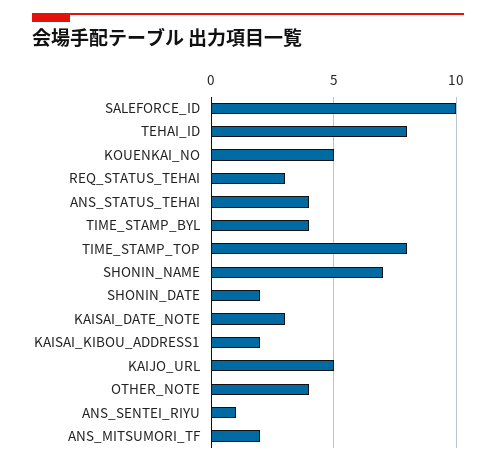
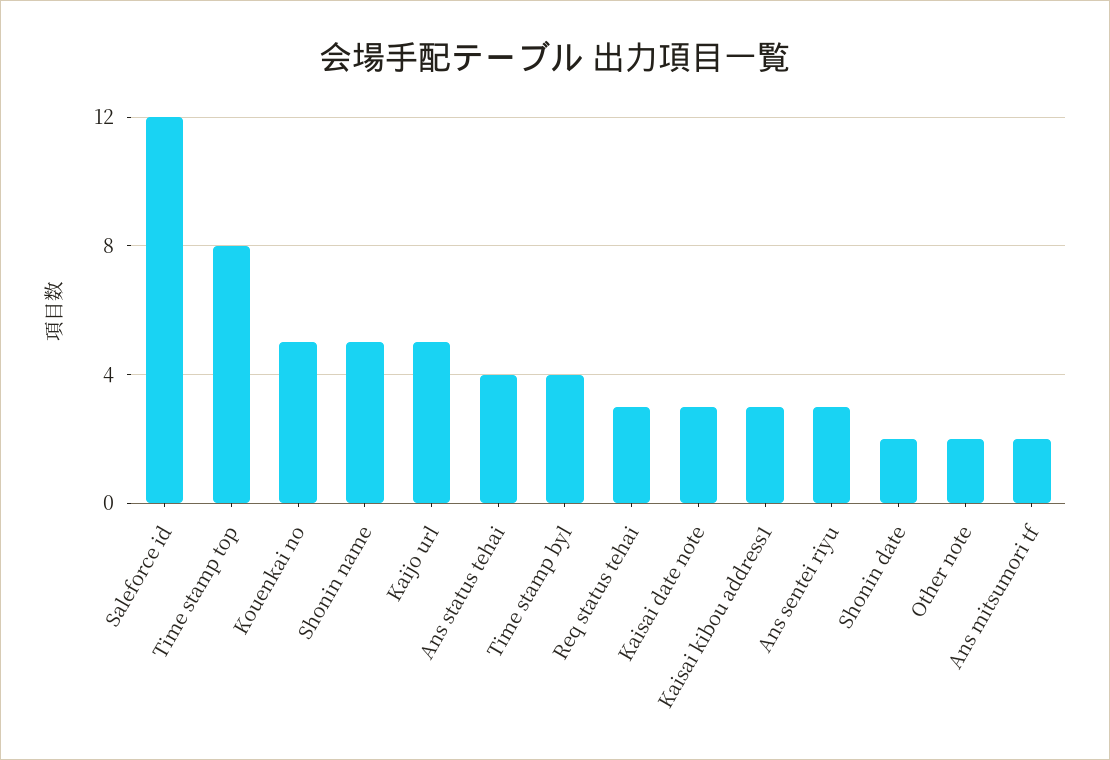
  {
-   "SALEFORCE_ID": 10,
+   "SALEFORCE_ID": 12,
-   "TEHAI_ID": 8,
    "KOUENKAI_NO": 5,
    "REQ_STATUS_TEHAI": 3,
    "ANS_STATUS_TEHAI": 4,
    "TIME_STAMP_BYL": 4,
    "TIME_STAMP_TOP": 8,
-   "SHONIN_NAME": 7,
+   "SHONIN_NAME": 5,
    "SHONIN_DATE": 2,
    "KAISAI_DATE_NOTE": 3,
-   "KAISAI_KIBOU_ADDRESS1": 2,
+   "KAISAI_KIBOU_ADDRESS1": 3,
    "KAIJO_URL": 5,
-   "OTHER_NOTE": 4,
+   "OTHER_NOTE": 2,
-   "ANS_SENTEI_RIYU": 1,
+   "ANS_SENTEI_RIYU": 3,
    "ANS_MITSUMORI_TF": 2
  }

